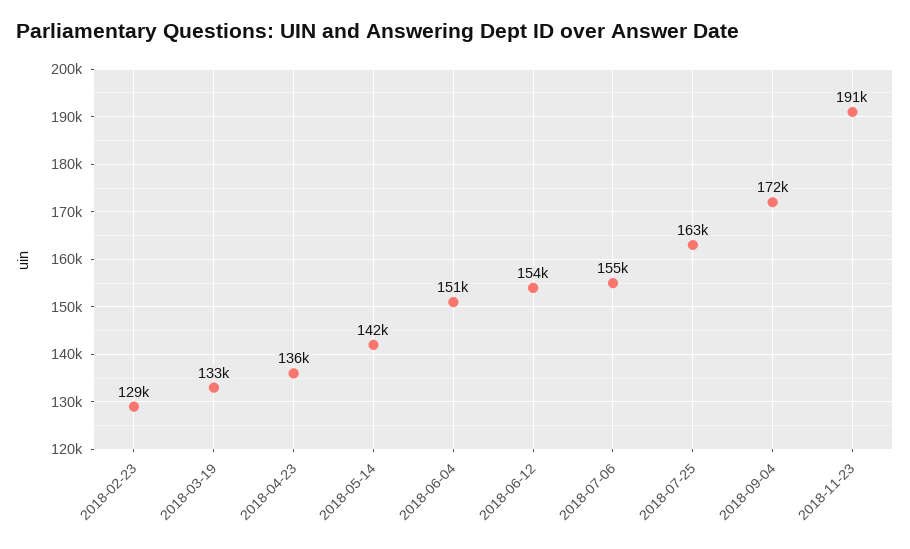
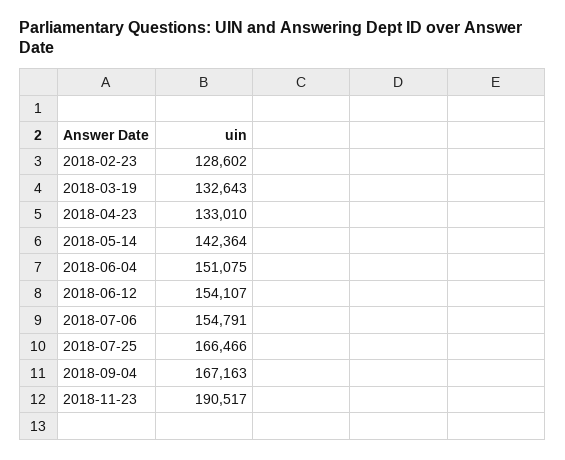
  {
    "2018-02-23": 128602,
    "2018-03-19": 132643,
-   "2018-04-23": 136000,
+   "2018-04-23": 133010,
    "2018-05-14": 142364,
    "2018-06-04": 151075,
    "2018-06-12": 154107,
    "2018-07-06": 154791,
-   "2018-07-25": 163000,
+   "2018-07-25": 166466,
-   "2018-09-04": 172000,
+   "2018-09-04": 167163,
    "2018-11-23": 190517
  }

